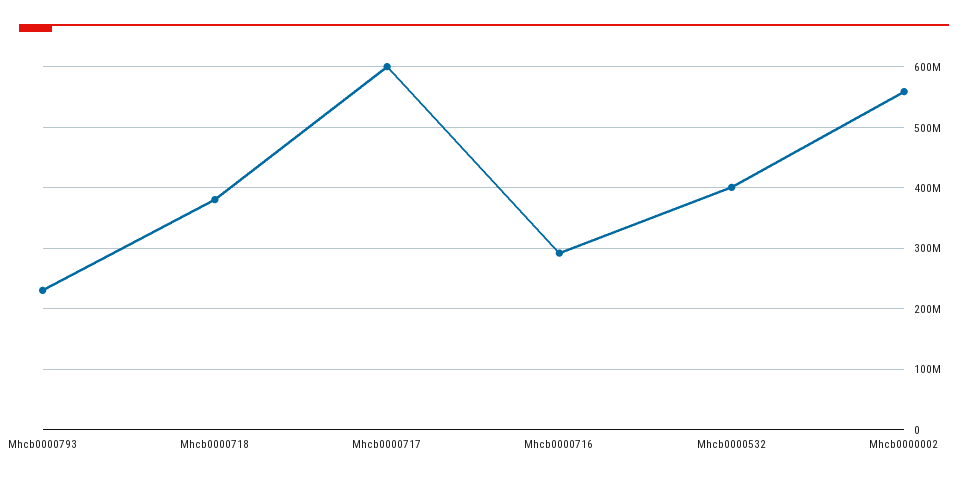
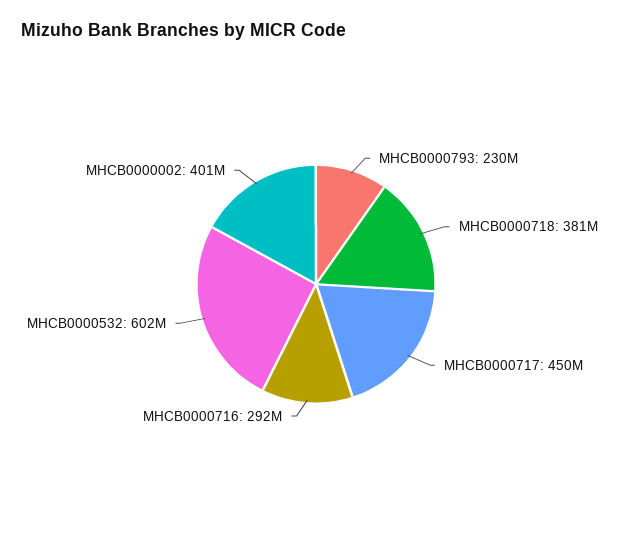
  {
    "Mhcb0000793": 230000000,
    "Mhcb0000718": 381000000,
-   "Mhcb0000717": 600000000,
+   "Mhcb0000717": 450000000,
    "Mhcb0000716": 292000000,
-   "Mhcb0000532": 400000000,
+   "Mhcb0000532": 602000000,
-   "Mhcb0000002": 560000000
+   "Mhcb0000002": 401000000
  }

